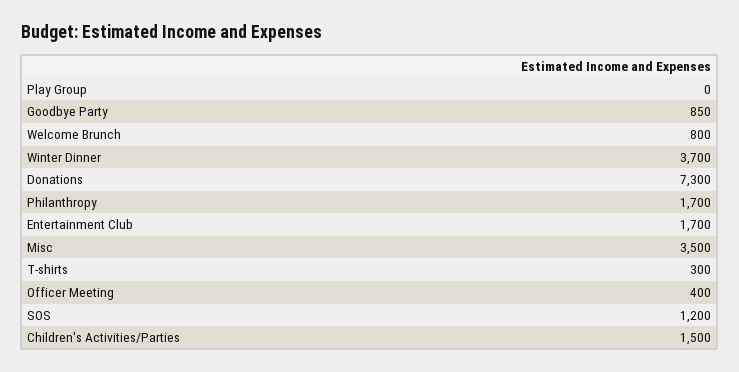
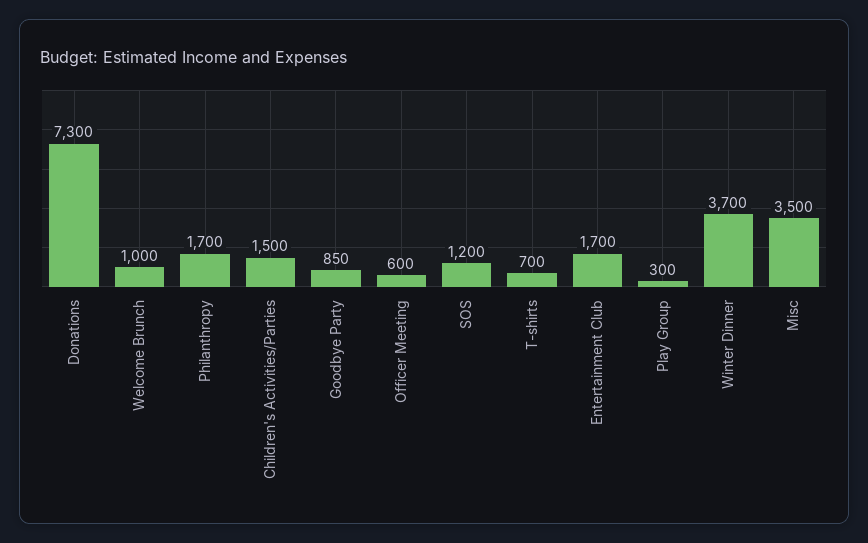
  {
-   "Play Group": 0,
+   "Play Group": 300,
    "Goodbye Party": 850,
-   "Welcome Brunch": 800,
+   "Welcome Brunch": 1000,
    "Winter Dinner": 3700,
    "Donations": 7300,
    "Philanthropy": 1700,
    "Entertainment Club": 1700,
    "Misc": 3500,
-   "T-shirts": 300,
+   "T-shirts": 700,
-   "Officer Meeting": 400,
+   "Officer Meeting": 600,
    "SOS": 1200,
    "Children's Activities/Parties": 1500
  }

